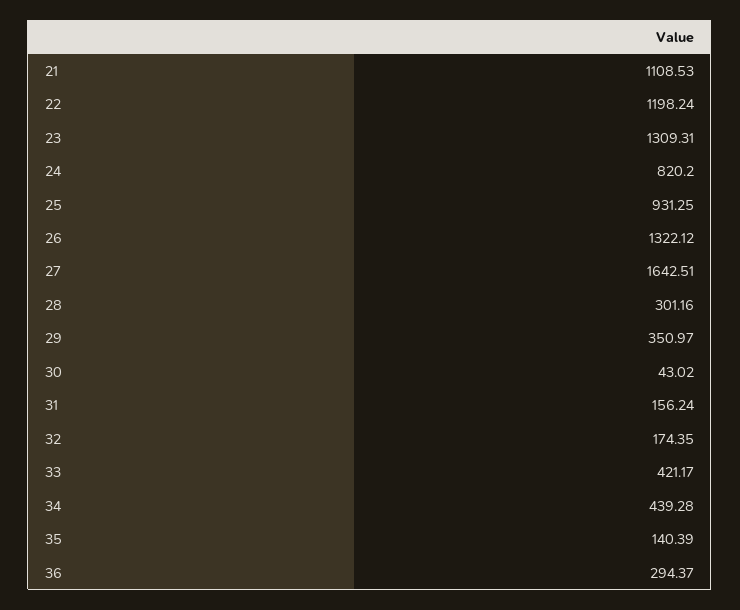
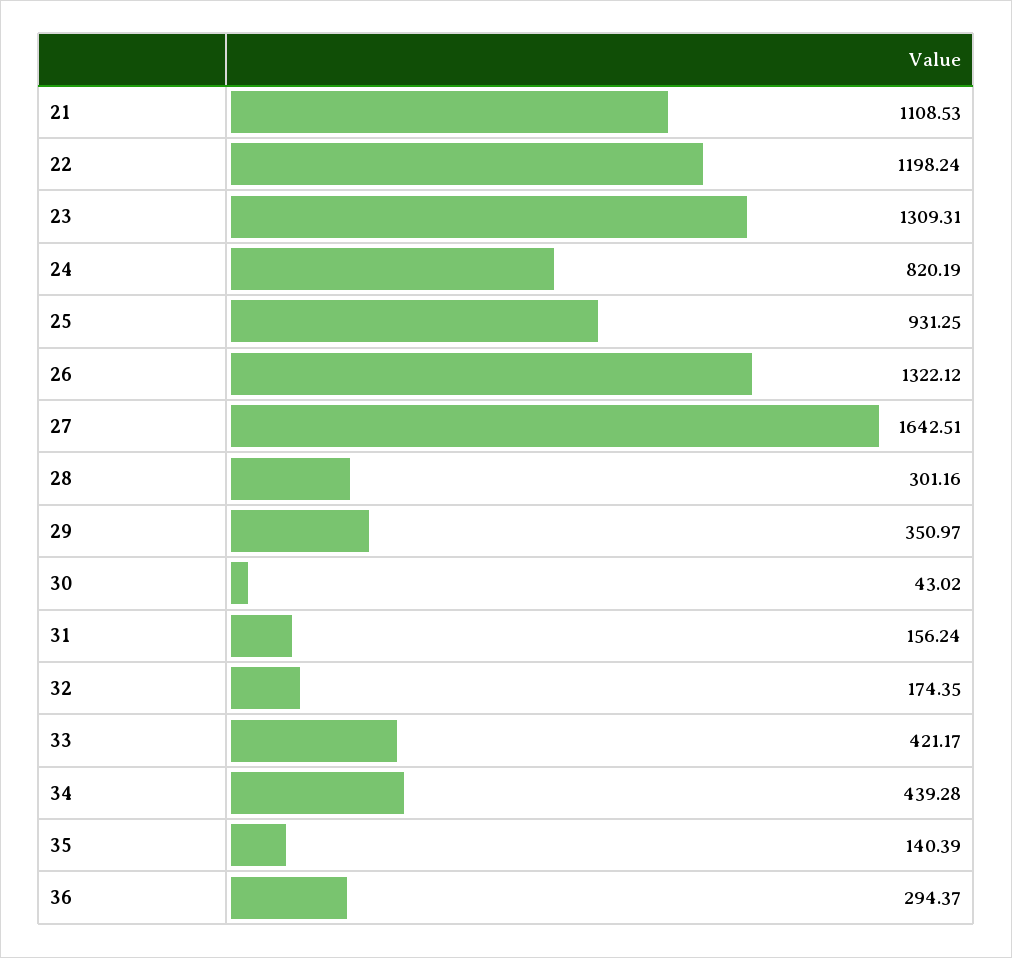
  {
    "21": 1108.53,
    "22": 1198.24,
    "23": 1309.31,
-   "24": 820.2,
+   "24": 820.19,
    "25": 931.25,
    "26": 1322.12,
    "27": 1642.51,
    "28": 301.16,
    "29": 350.97,
    "30": 43.02,
    "31": 156.24,
    "32": 174.35,
    "33": 421.17,
    "34": 439.28,
    "35": 140.39,
    "36": 294.37
  }

